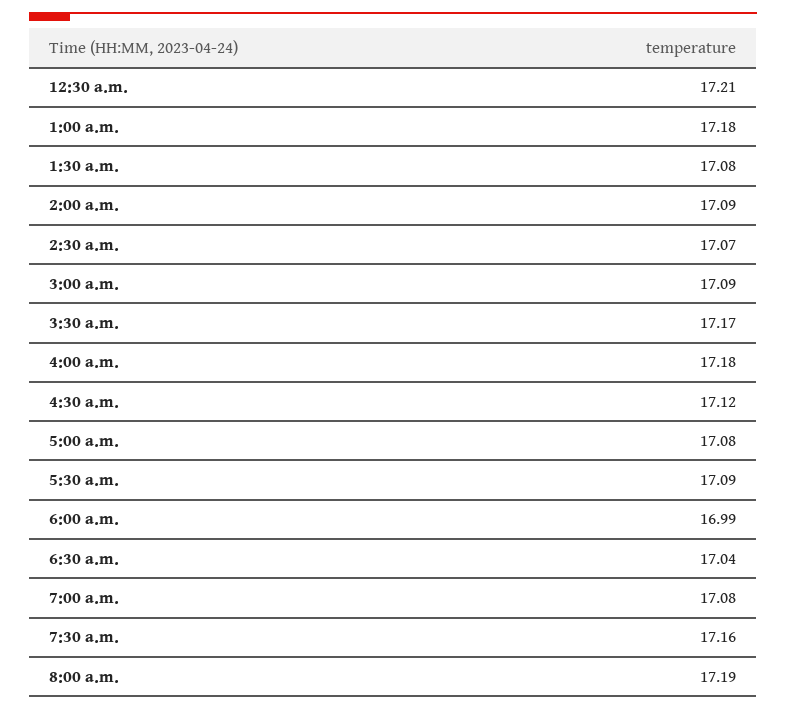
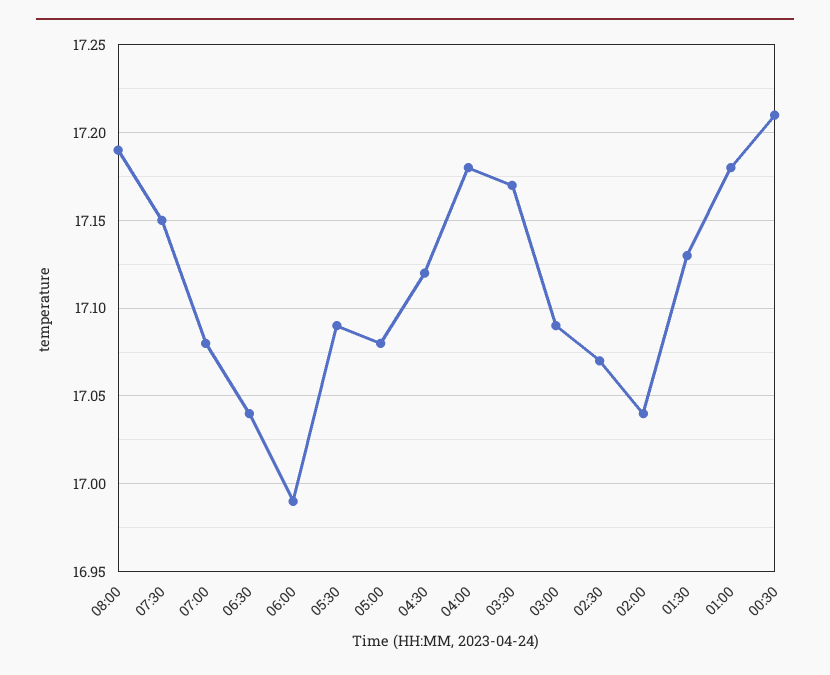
  {
    "12:30 a.m.": 17.21,
    "1:00 a.m.": 17.18,
-   "1:30 a.m.": 17.08,
+   "1:30 a.m.": 17.13,
-   "2:00 a.m.": 17.09,
+   "2:00 a.m.": 17.04,
    "2:30 a.m.": 17.07,
    "3:00 a.m.": 17.09,
    "3:30 a.m.": 17.17,
    "4:00 a.m.": 17.18,
    "4:30 a.m.": 17.12,
    "5:00 a.m.": 17.08,
    "5:30 a.m.": 17.09,
    "6:00 a.m.": 16.99,
    "6:30 a.m.": 17.04,
    "7:00 a.m.": 17.08,
-   "7:30 a.m.": 17.16,
+   "7:30 a.m.": 17.15,
    "8:00 a.m.": 17.19
  }

